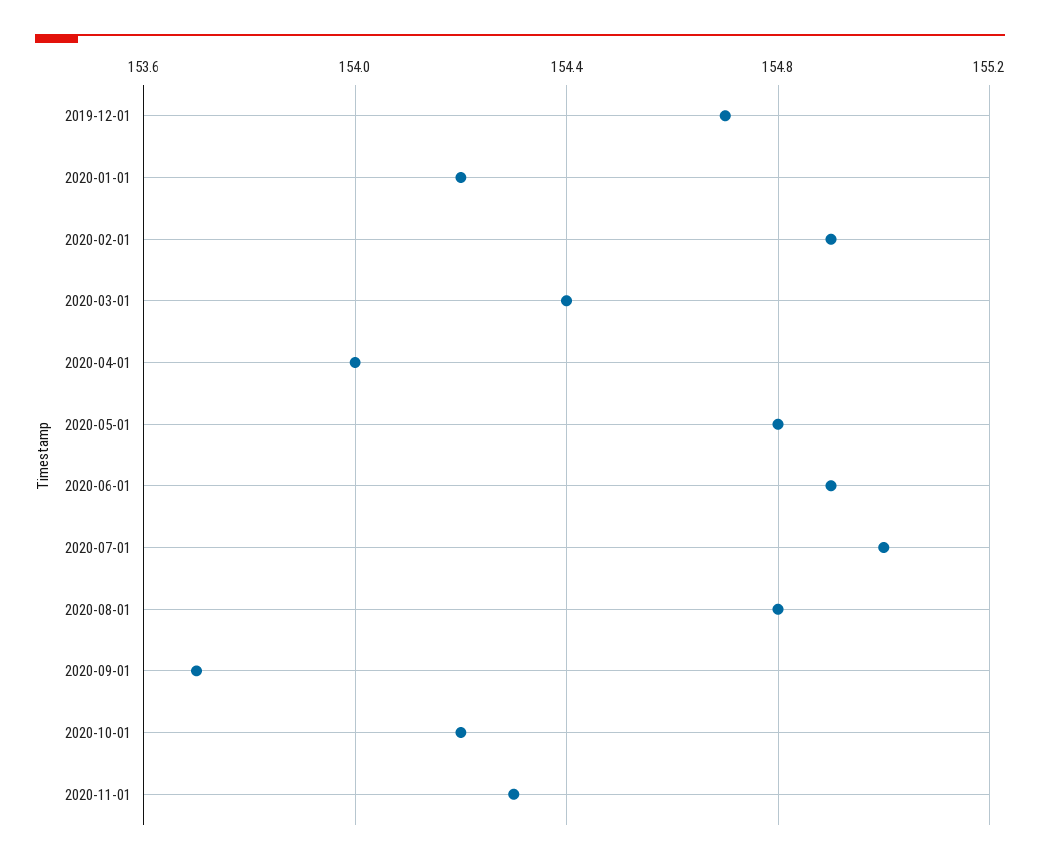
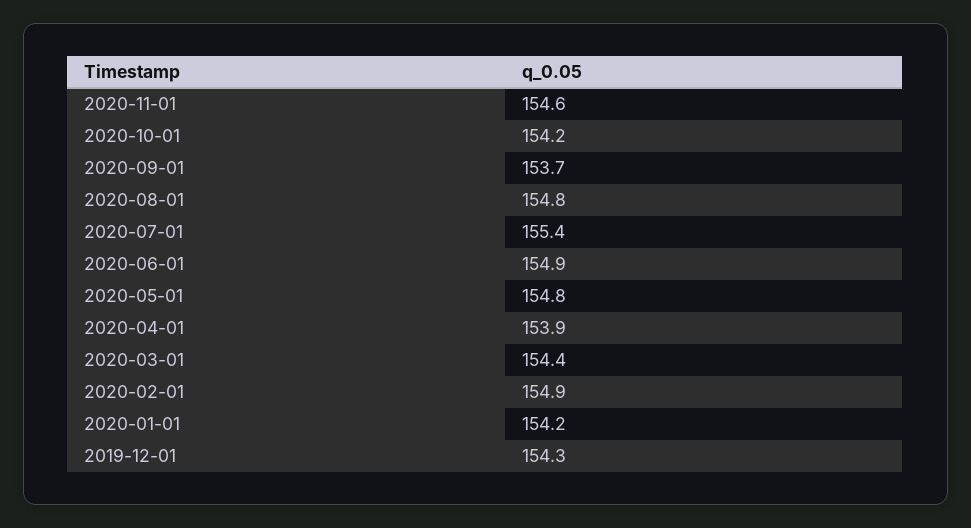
  {
-   "2019-12-01": 154.7,
+   "2019-12-01": 154.3,
    "2020-01-01": 154.2,
    "2020-02-01": 154.9,
    "2020-03-01": 154.4,
-   "2020-04-01": 154,
+   "2020-04-01": 153.9,
    "2020-05-01": 154.8,
    "2020-06-01": 154.9,
-   "2020-07-01": 155,
+   "2020-07-01": 155.4,
    "2020-08-01": 154.8,
    "2020-09-01": 153.7,
    "2020-10-01": 154.2,
-   "2020-11-01": 154.3
+   "2020-11-01": 154.6
  }

